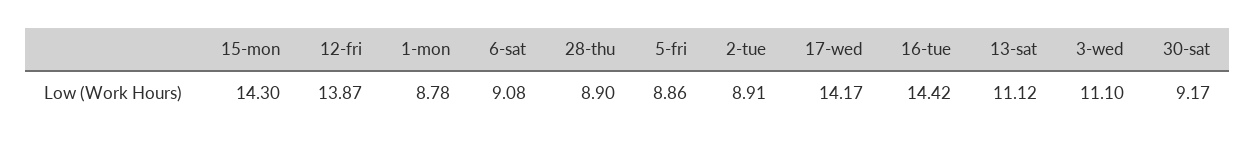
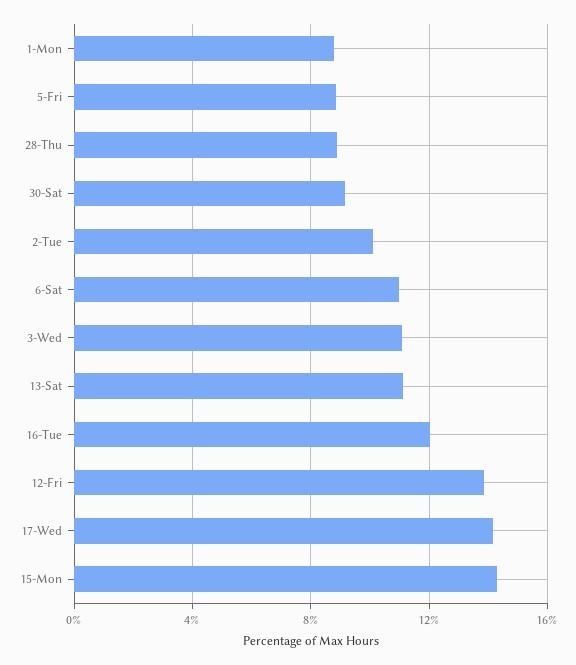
  {
    "15-mon": 14.3,
    "12-fri": 13.87,
    "1-mon": 8.78,
-   "6-sat": 9.08,
+   "6-sat": 11,
    "28-thu": 8.9,
    "5-fri": 8.86,
-   "2-tue": 8.91,
+   "2-tue": 10,
    "17-wed": 14.17,
-   "16-tue": 14.42,
+   "16-tue": 12,
    "13-sat": 11.12,
    "3-wed": 11.1,
    "30-sat": 9.17
  }

